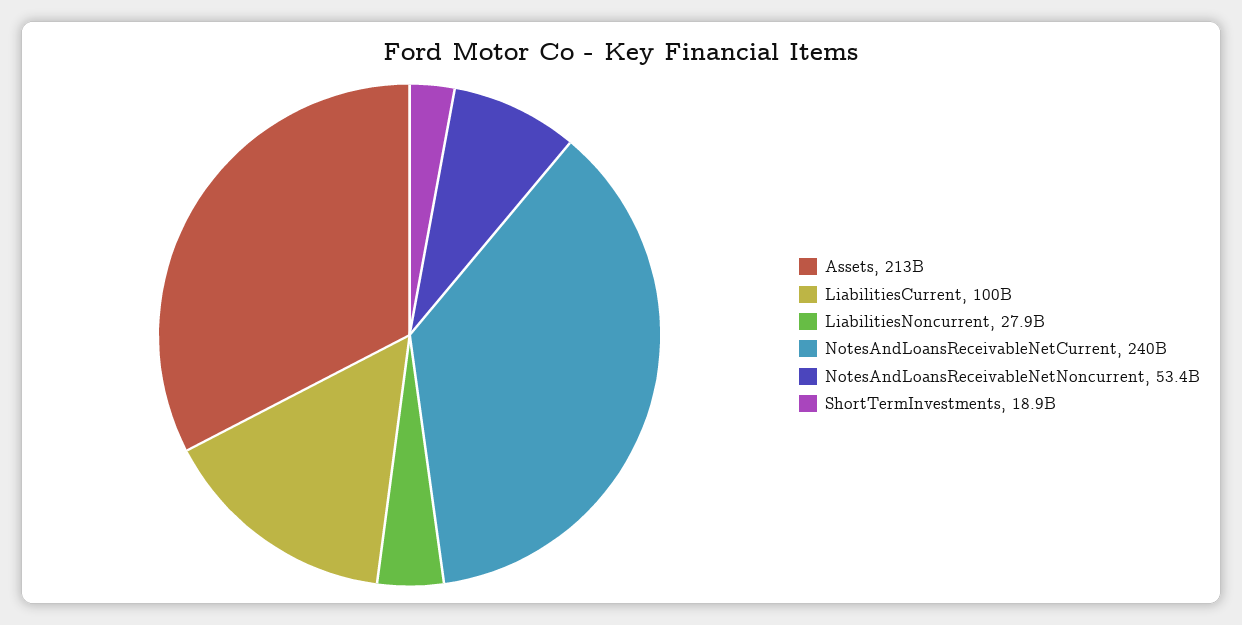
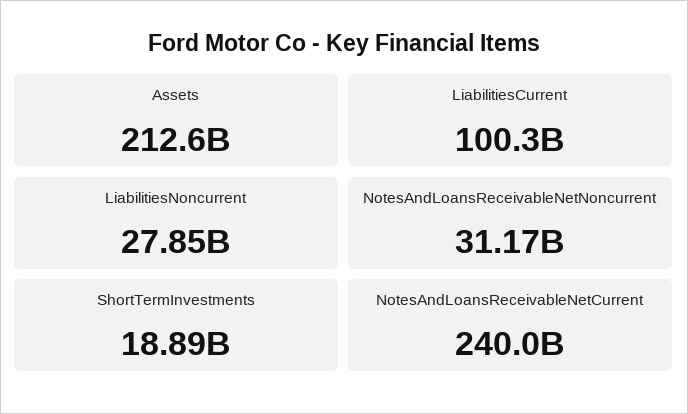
  {
    "Assets": 212600000000,
    "LiabilitiesCurrent": 100300000000,
    "LiabilitiesNoncurrent": 27850000000,
    "NotesAndLoansReceivableNetCurrent": 240000000000,
-   "NotesAndLoansReceivableNetNoncurrent": 53400000000,
+   "NotesAndLoansReceivableNetNoncurrent": 31170000000,
    "ShortTermInvestments": 18890000000
  }

